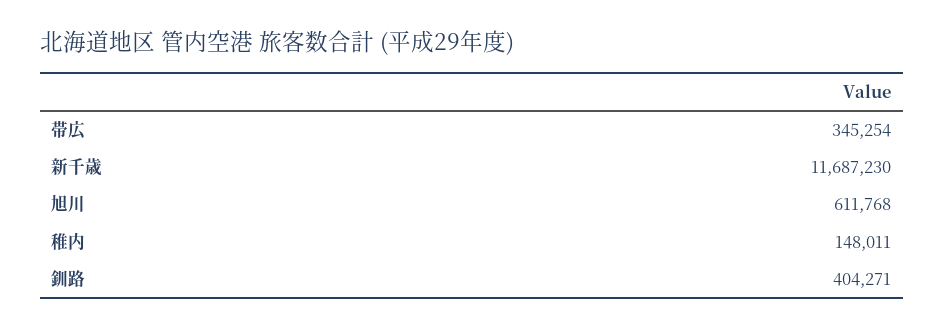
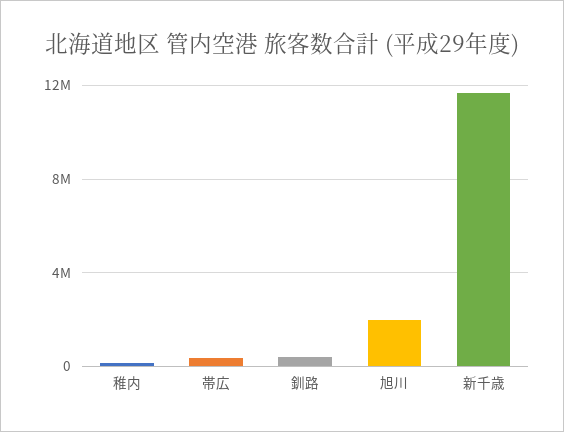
  {
    "帯広": 345254,
    "新千歳": 11687230,
-   "旭川": 611768,
+   "旭川": 2000000,
    "稚内": 148011,
    "釧路": 404271
  }

